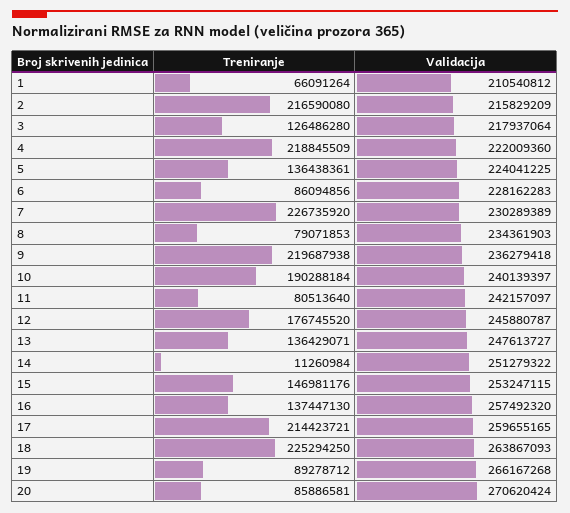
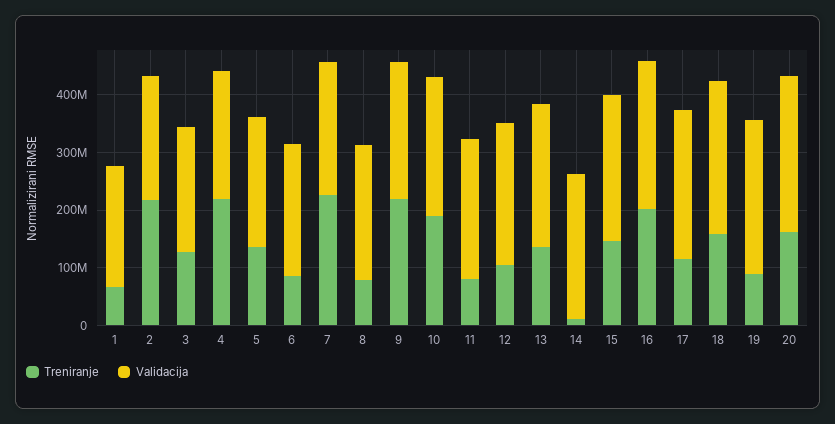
  {
    "Treniranje": {
      "1": 66091264,
      "2": 216590080,
      "3": 126486280,
      "4": 218845509,
      "5": 136438361,
      "6": 86094856,
      "7": 226735920,
      "8": 79071853,
      "9": 219687938,
      "10": 190288184,
      "11": 80513640,
-     "12": 176745520,
+     "12": 100000000,
      "13": 136429071,
      "14": 11260984,
      "15": 146981176,
-     "16": 137447130,
+     "16": 200000000,
-     "17": 214423721,
+     "17": 120000000,
-     "18": 225294250,
+     "18": 160000000,
      "19": 89278712,
-     "20": 85886581
+     "20": 160000000
    },
    "Validacija": {
      "1": 210540812,
      "2": 215829209,
      "3": 217937064,
      "4": 222009360,
      "5": 224041225,
      "6": 228162283,
      "7": 230289389,
      "8": 234361903,
      "9": 236279418,
      "10": 240139397,
      "11": 242157097,
      "12": 245880787,
      "13": 247613727,
      "14": 251279322,
      "15": 253247115,
      "16": 257492320,
      "17": 259655165,
      "18": 263867093,
      "19": 266167268,
      "20": 270620424
    }
  }

